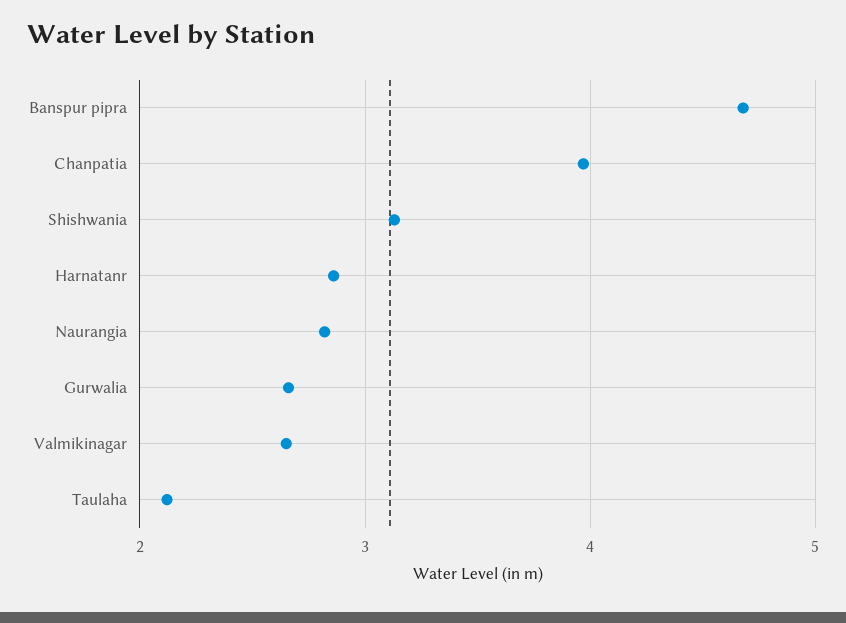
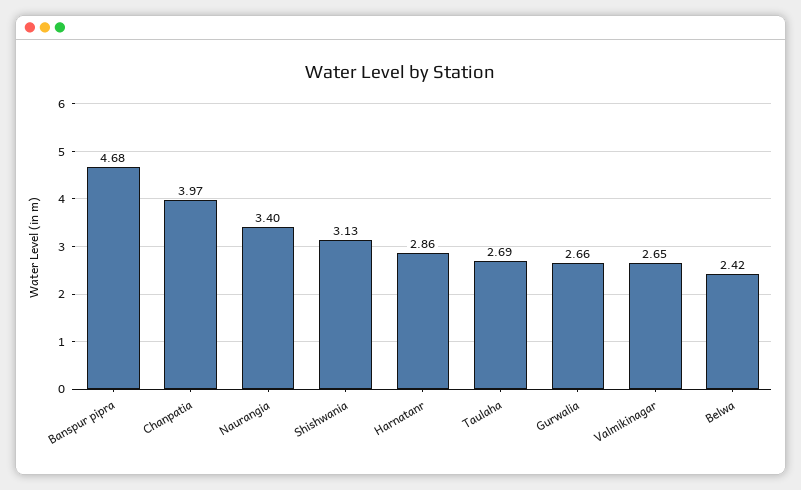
  {
    "Banspur pipra": 4.68,
    "Chanpatia": 3.97,
    "Shishwania": 3.13,
    "Harnatanr": 2.86,
-   "Naurangia": 2.8,
+   "Naurangia": 3.4,
    "Gurwalia": 2.66,
    "Valmikinagar": 2.65,
-   "Taulaha": 2.1
+   "Taulaha": 2.69,
+   "Belwa": 2.42
  }

